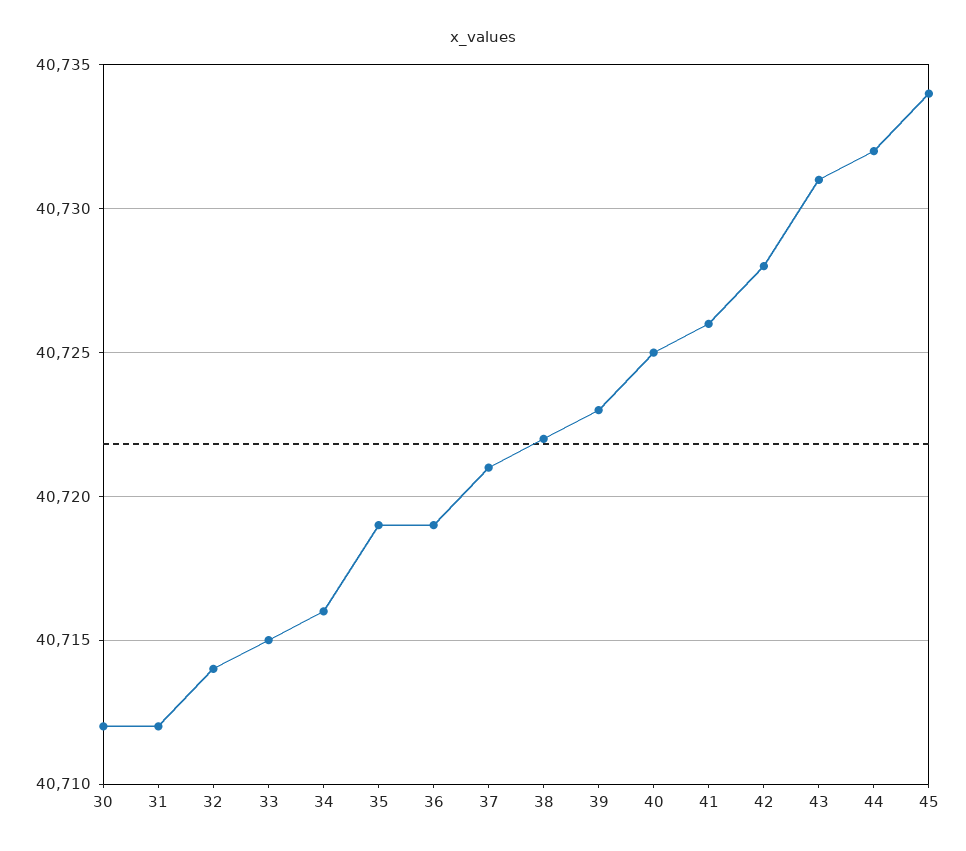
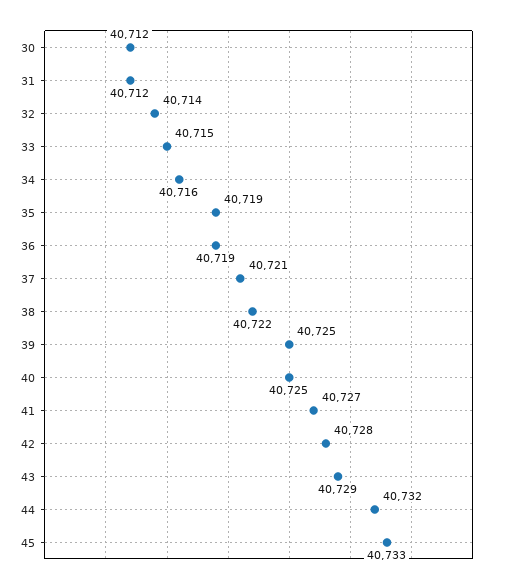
  {
    "30": 40712,
    "31": 40712,
    "32": 40714,
    "33": 40715,
    "34": 40716,
    "35": 40719,
    "36": 40719,
    "37": 40721,
    "38": 40722,
-   "39": 40723,
+   "39": 40725,
    "40": 40725,
-   "41": 40726,
+   "41": 40727,
    "42": 40728,
-   "43": 40731,
+   "43": 40729,
    "44": 40732,
-   "45": 40734
+   "45": 40733
  }

